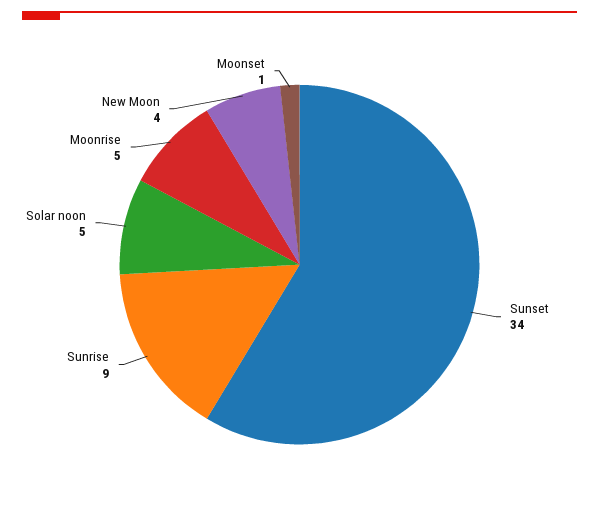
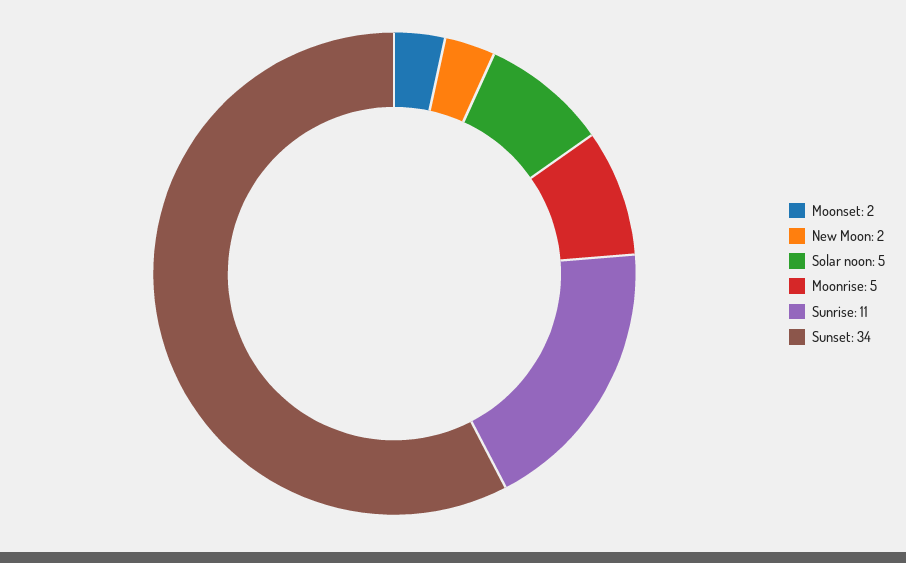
  {
    "Sunset": 34,
-   "Sunrise": 9,
+   "Sunrise": 11,
    "Solar noon": 5,
    "Moonrise": 5,
-   "New Moon": 4,
+   "New Moon": 2,
-   "Moonset": 1
+   "Moonset": 2
  }

